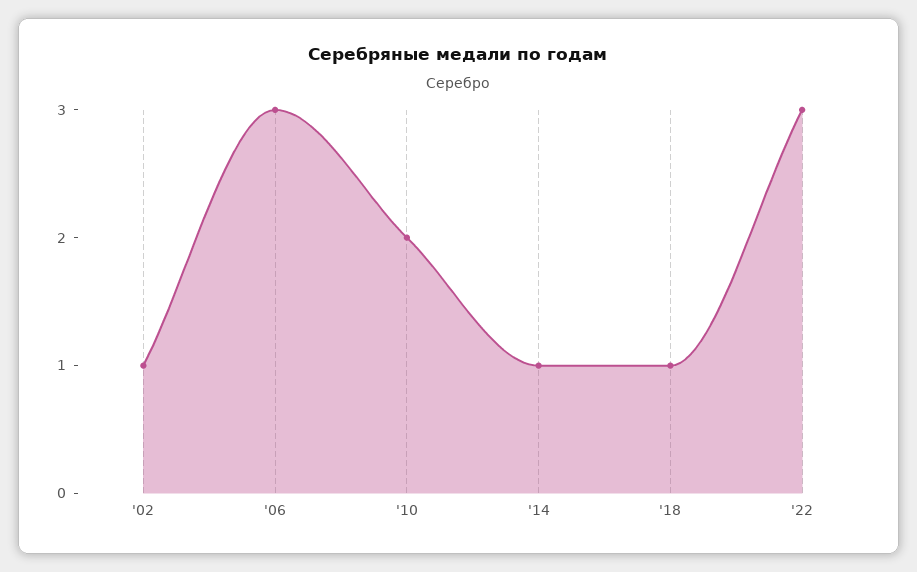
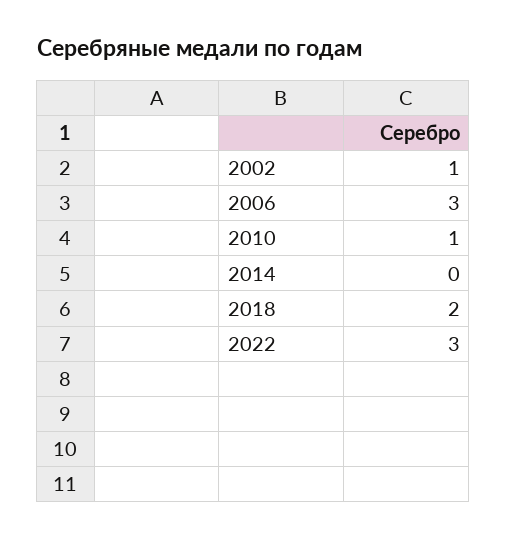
  {
    "'02": 1,
    "'06": 3,
-   "'10": 2,
+   "'10": 1,
-   "'14": 1,
+   "'14": 0,
-   "'18": 1,
+   "'18": 2,
    "'22": 3
  }

